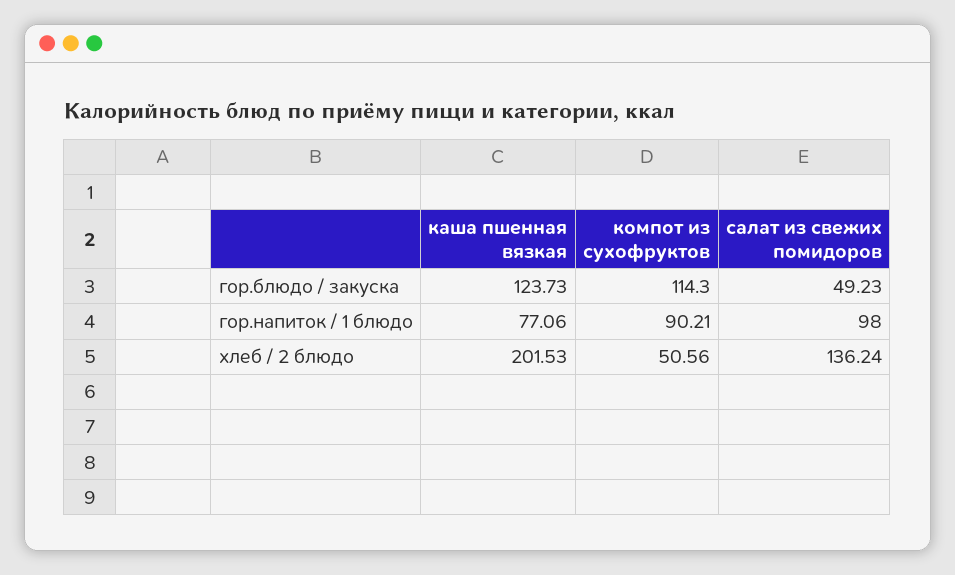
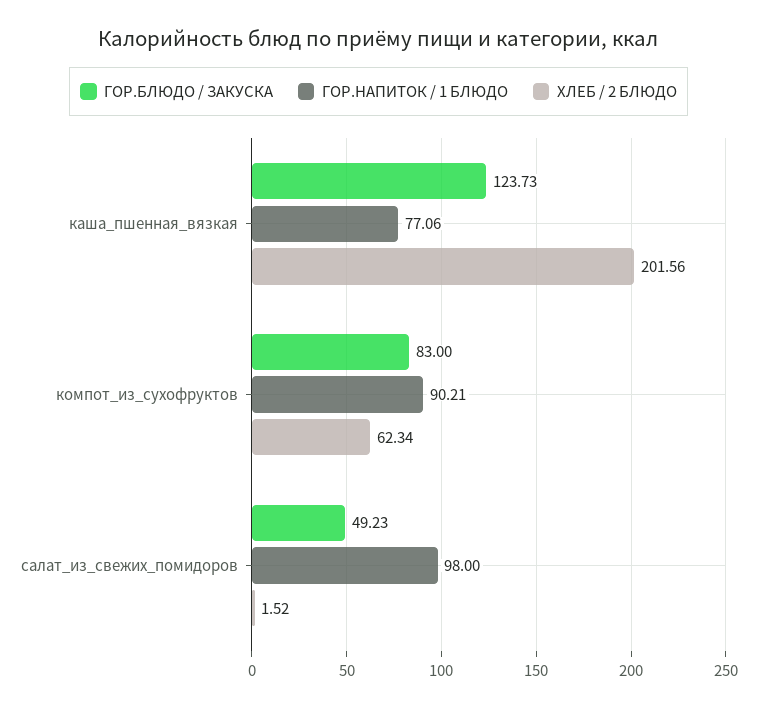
  {
    "гор.блюдо / закуска": {
      "каша пшенная вязкая": 123.73,
-     "компот из сухофруктов": 114.3,
+     "компот из сухофруктов": 83,
      "салат из свежих помидоров": 49.23
    },
    "гор.напиток / 1 блюдо": {
      "каша пшенная вязкая": 77.06,
      "компот из сухофруктов": 90.21,
      "салат из свежих помидоров": 98
    },
    "хлеб / 2 блюдо": {
-     "каша пшенная вязкая": 201.53,
+     "каша пшенная вязкая": 201.56,
-     "компот из сухофруктов": 50.56,
+     "компот из сухофруктов": 62.34,
-     "салат из свежих помидоров": 136.24
+     "салат из свежих помидоров": 1.52
    }
  }

